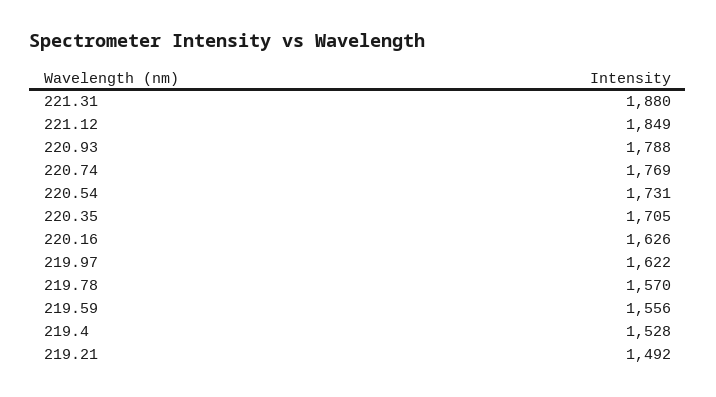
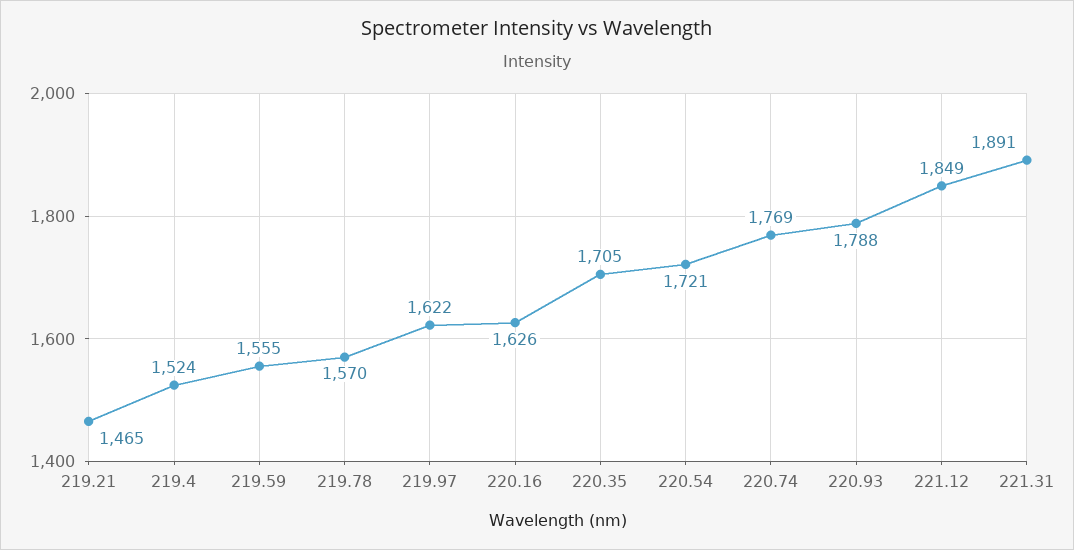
  {
-   "221.31": 1880,
+   "221.31": 1891,
    "221.12": 1849,
    "220.93": 1788,
    "220.74": 1769,
-   "220.54": 1731,
+   "220.54": 1721,
    "220.35": 1705,
    "220.16": 1626,
    "219.97": 1622,
    "219.78": 1570,
-   "219.59": 1556,
+   "219.59": 1555,
-   "219.4": 1528,
+   "219.4": 1524,
-   "219.21": 1492
+   "219.21": 1465
  }

